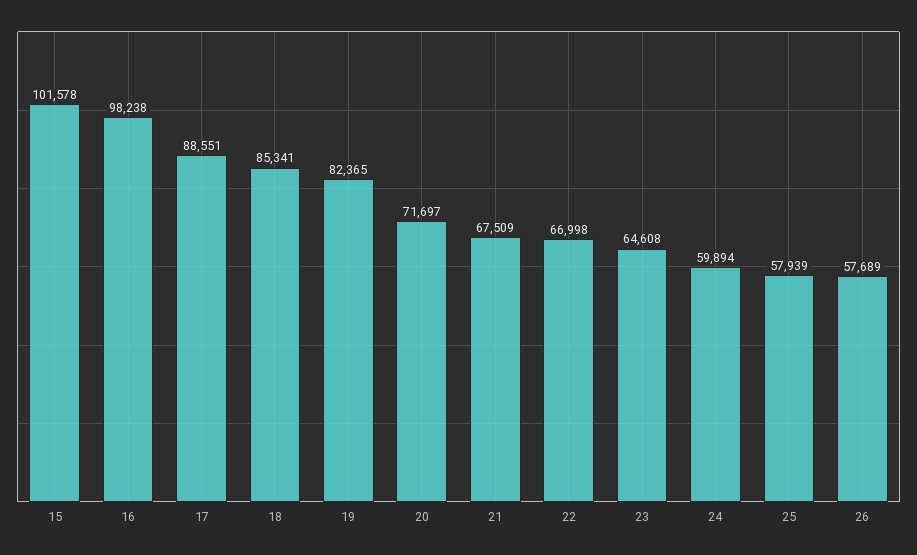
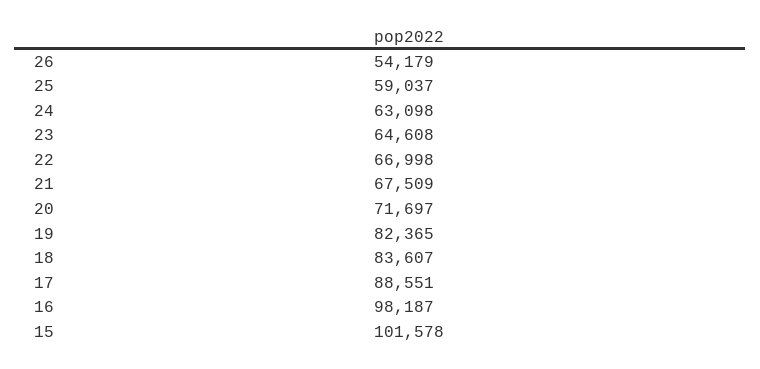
  {
    "15": 101578,
-   "16": 98238,
+   "16": 98187,
    "17": 88551,
-   "18": 85341,
+   "18": 83607,
    "19": 82365,
    "20": 71697,
    "21": 67509,
    "22": 66998,
    "23": 64608,
-   "24": 59894,
+   "24": 63098,
-   "25": 57939,
+   "25": 59037,
-   "26": 57689
+   "26": 54179
  }

